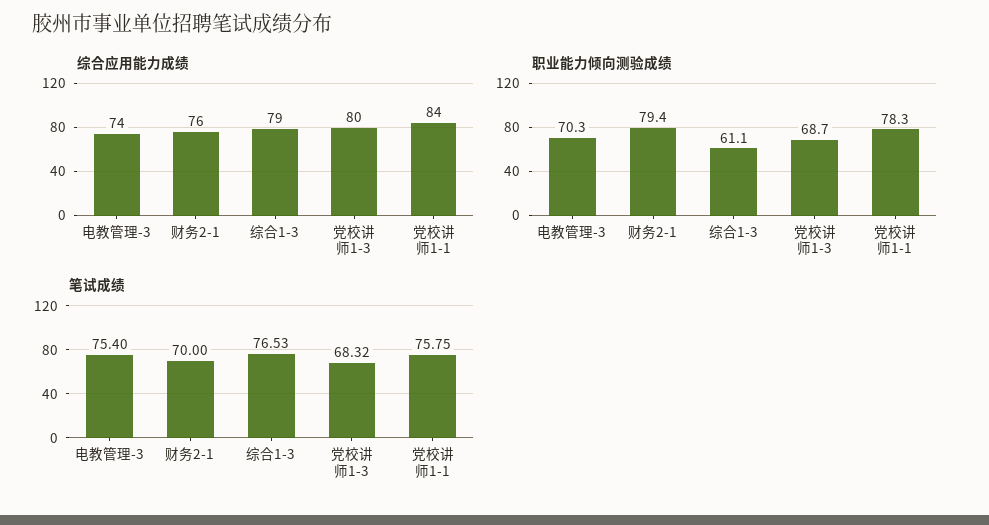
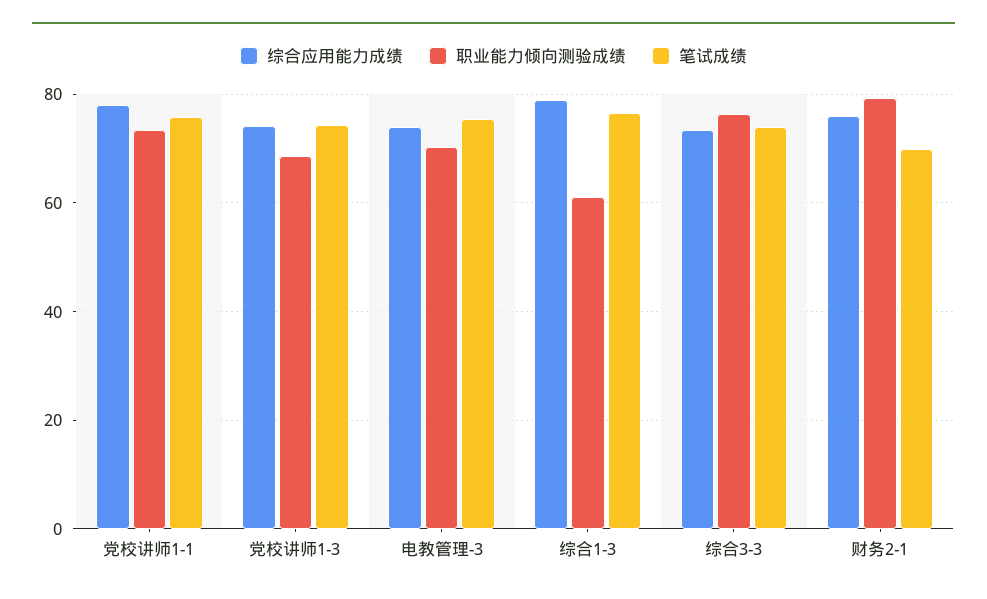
  {
    "综合应用能力成绩": {
      "电教管理-3": 74,
      "财务2-1": 76,
      "综合1-3": 79,
-     "党校讲师1-3": 80,
+     "党校讲师1-3": 74,
-     "党校讲师1-1": 84
+     "党校讲师1-1": 78,
+     "综合3-3": 74
    },
    "职业能力倾向测验成绩": {
      "电教管理-3": 70.3,
      "财务2-1": 79.4,
      "综合1-3": 61.1,
      "党校讲师1-3": 68.7,
-     "党校讲师1-1": 78.3
+     "党校讲师1-1": 74,
+     "综合3-3": 76
    },
    "笔试成绩": {
      "电教管理-3": 75.4,
      "财务2-1": 70,
      "综合1-3": 76.53,
-     "党校讲师1-3": 68.32,
+     "党校讲师1-3": 74,
-     "党校讲师1-1": 75.75
+     "党校讲师1-1": 75.75,
+     "综合3-3": 74
    }
  }

